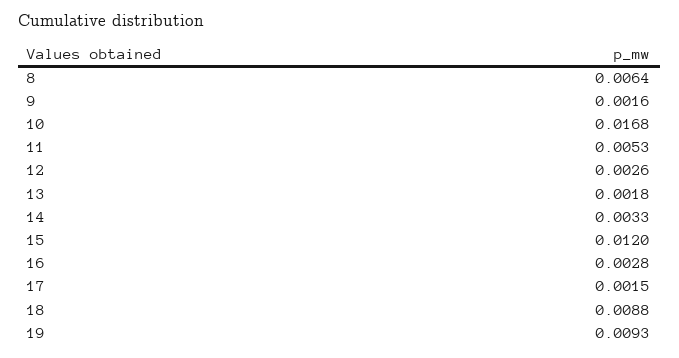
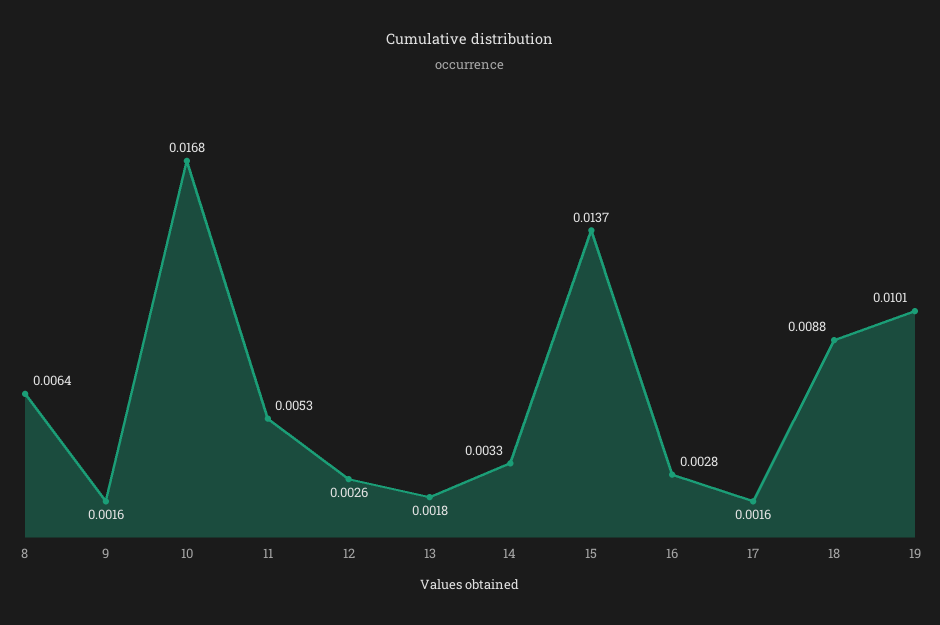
  {
    "8": 0.0064,
    "9": 0.0016,
    "10": 0.0168,
    "11": 0.0053,
    "12": 0.0026,
    "13": 0.0018,
    "14": 0.0033,
-   "15": 0.012,
+   "15": 0.0137,
    "16": 0.0028,
-   "17": 0.0015,
+   "17": 0.0016,
    "18": 0.0088,
-   "19": 0.0093
+   "19": 0.0101
  }

